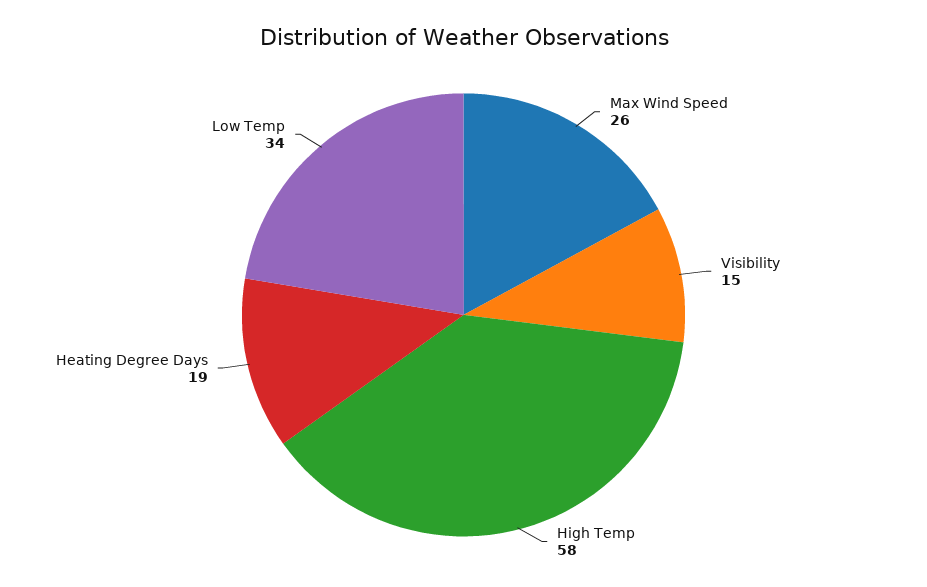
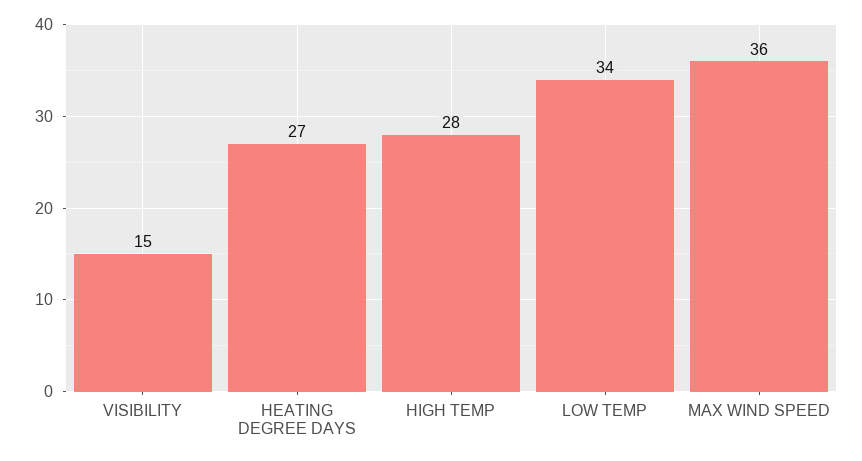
  {
-   "Max Wind Speed": 26,
+   "Max Wind Speed": 36,
    "Visibility": 15,
-   "High Temp": 58,
+   "High Temp": 28,
-   "Heating Degree Days": 19,
+   "Heating Degree Days": 27,
    "Low Temp": 34
  }

